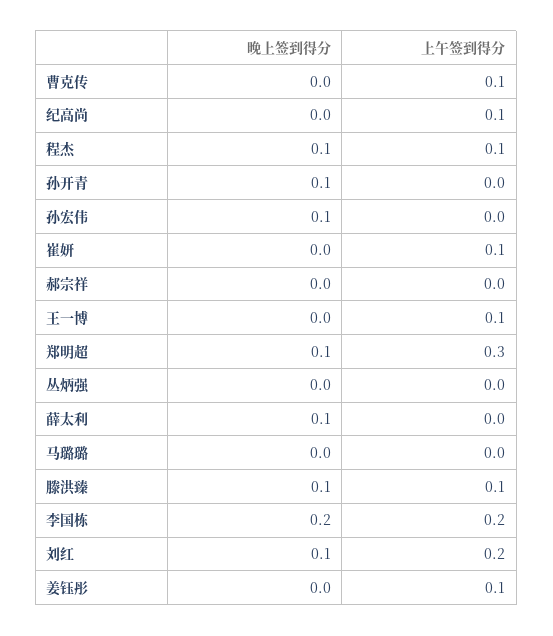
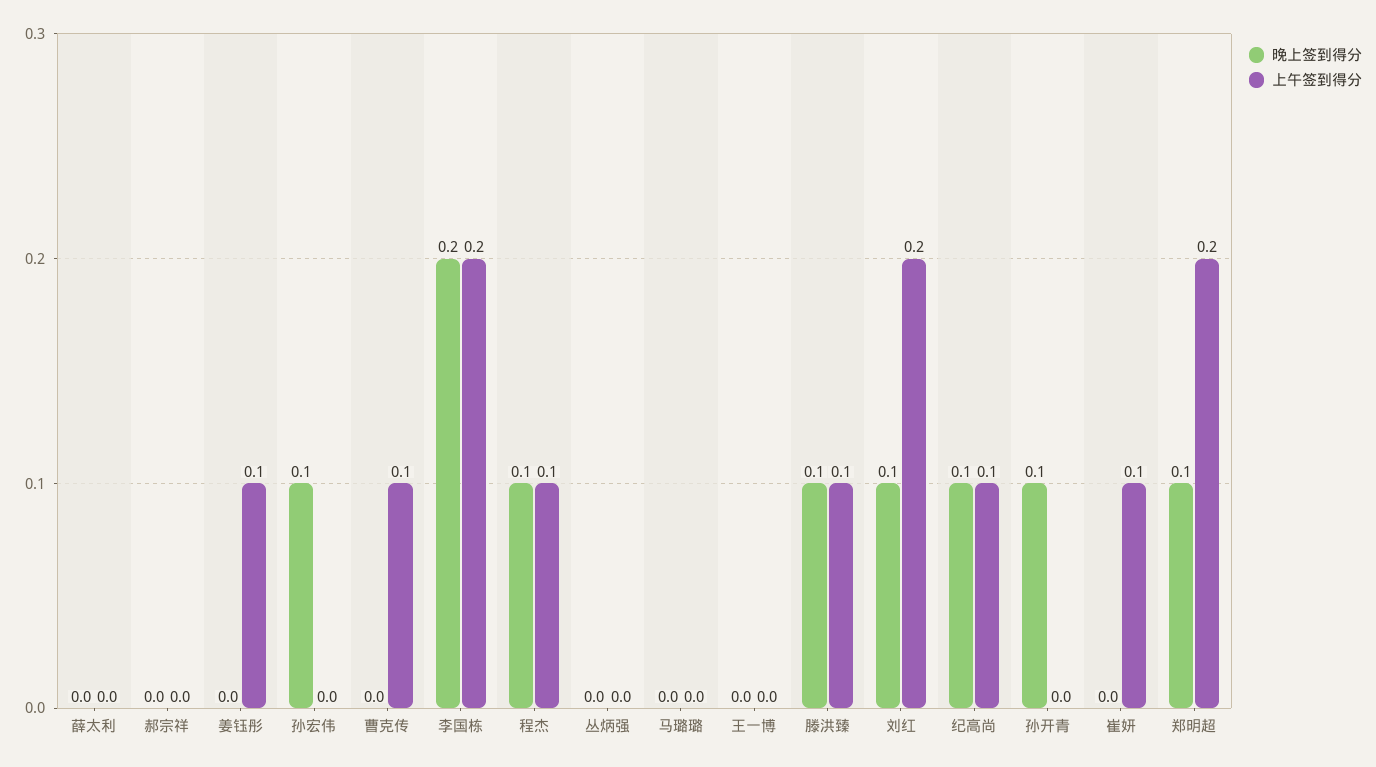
  {
    "晚上签到得分": {
      "曹克传": 0,
-     "纪高尚": 0,
+     "纪高尚": 0.1,
      "程杰": 0.1,
      "孙开青": 0.1,
      "孙宏伟": 0.1,
      "崔妍": 0,
      "郝宗祥": 0,
      "王一博": 0,
      "郑明超": 0.1,
      "丛炳强": 0,
-     "薛太利": 0.1,
+     "薛太利": 0,
      "马璐璐": 0,
      "滕洪臻": 0.1,
      "李国栋": 0.2,
      "刘红": 0.1,
      "姜钰彤": 0
    },
    "上午签到得分": {
      "曹克传": 0.1,
      "纪高尚": 0.1,
      "程杰": 0.1,
      "孙开青": 0,
      "孙宏伟": 0,
      "崔妍": 0.1,
      "郝宗祥": 0,
-     "王一博": 0.1,
+     "王一博": 0,
-     "郑明超": 0.3,
+     "郑明超": 0.2,
      "丛炳强": 0,
      "薛太利": 0,
      "马璐璐": 0,
      "滕洪臻": 0.1,
      "李国栋": 0.2,
      "刘红": 0.2,
      "姜钰彤": 0.1
    }
  }

